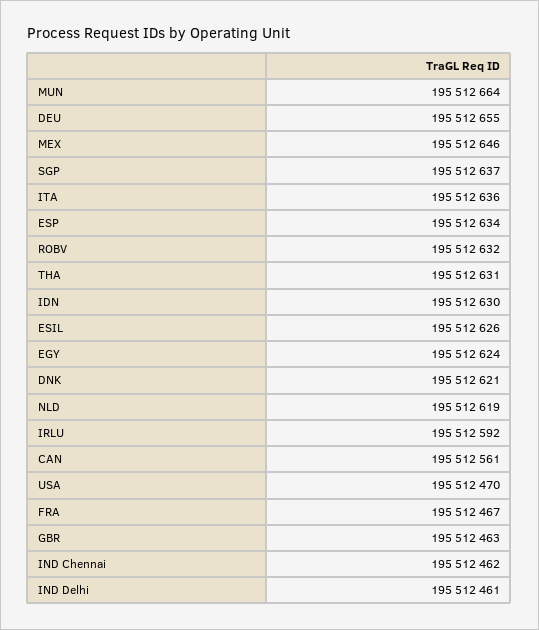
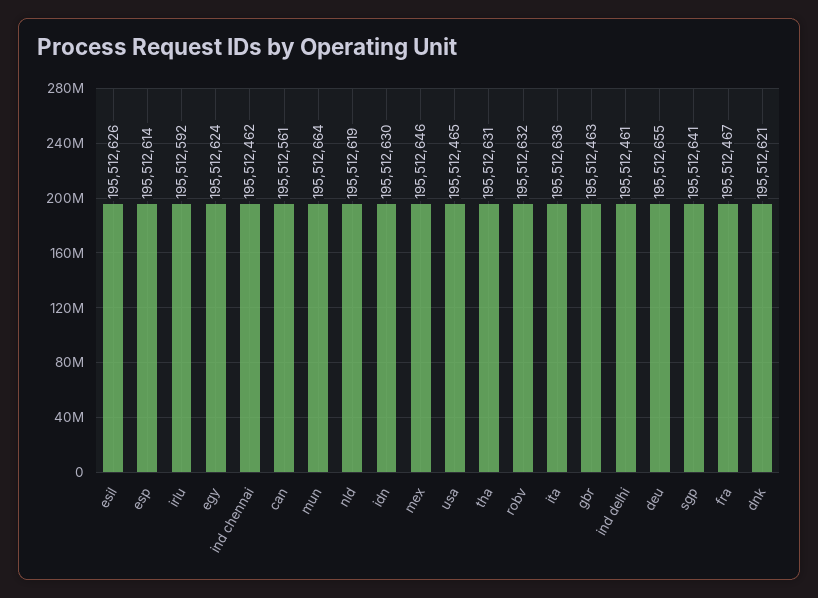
  {
    "MUN": 195512664,
    "DEU": 195512655,
    "MEX": 195512646,
-   "SGP": 195512637,
+   "SGP": 195512641,
    "ITA": 195512636,
-   "ESP": 195512634,
+   "ESP": 195512614,
    "ROBV": 195512632,
    "THA": 195512631,
    "IDN": 195512630,
    "ESIL": 195512626,
    "EGY": 195512624,
    "DNK": 195512621,
    "NLD": 195512619,
    "IRLU": 195512592,
    "CAN": 195512561,
-   "USA": 195512470,
+   "USA": 195512465,
    "FRA": 195512467,
    "GBR": 195512463,
    "IND Chennai": 195512462,
    "IND Delhi": 195512461
  }

